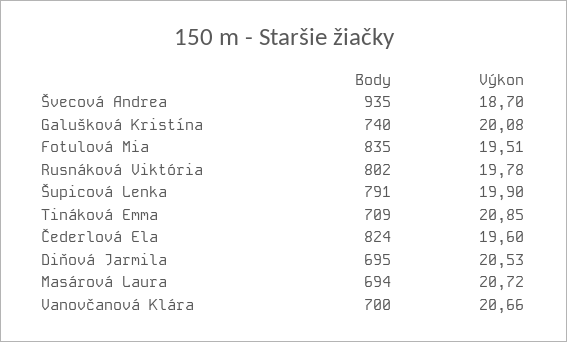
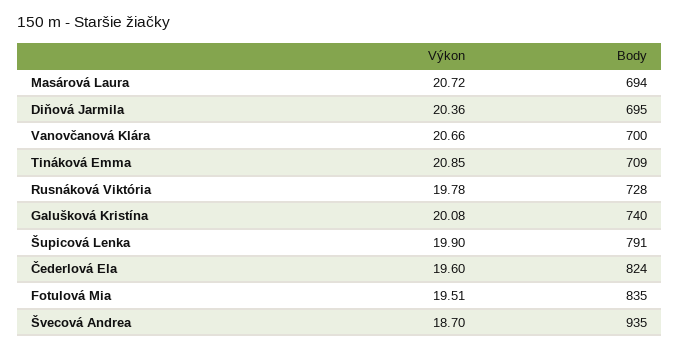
  {
    "Body": {
      "Švecová Andrea": 935,
      "Galušková Kristína": 740,
      "Fotulová Mia": 835,
-     "Rusnáková Viktória": 802,
+     "Rusnáková Viktória": 728,
      "Šupicová Lenka": 791,
      "Tináková Emma": 709,
      "Čederlová Ela": 824,
      "Diňová Jarmila": 695,
      "Masárová Laura": 694,
      "Vanovčanová Klára": 700
    },
    "Výkon": {
      "Švecová Andrea": 18.7,
      "Galušková Kristína": 20.08,
      "Fotulová Mia": 19.51,
      "Rusnáková Viktória": 19.78,
      "Šupicová Lenka": 19.9,
      "Tináková Emma": 20.85,
      "Čederlová Ela": 19.6,
-     "Diňová Jarmila": 20.53,
+     "Diňová Jarmila": 20.36,
      "Masárová Laura": 20.72,
      "Vanovčanová Klára": 20.66
    }
  }

